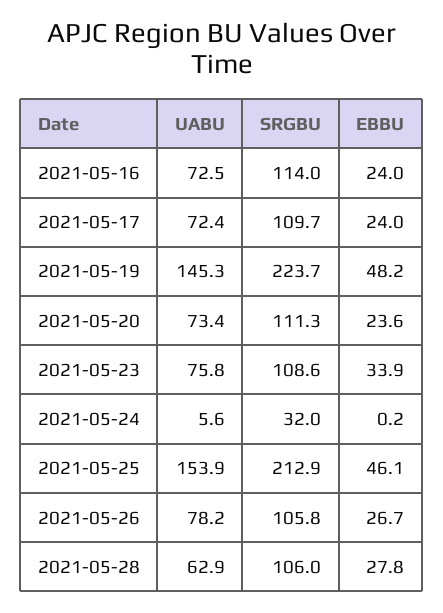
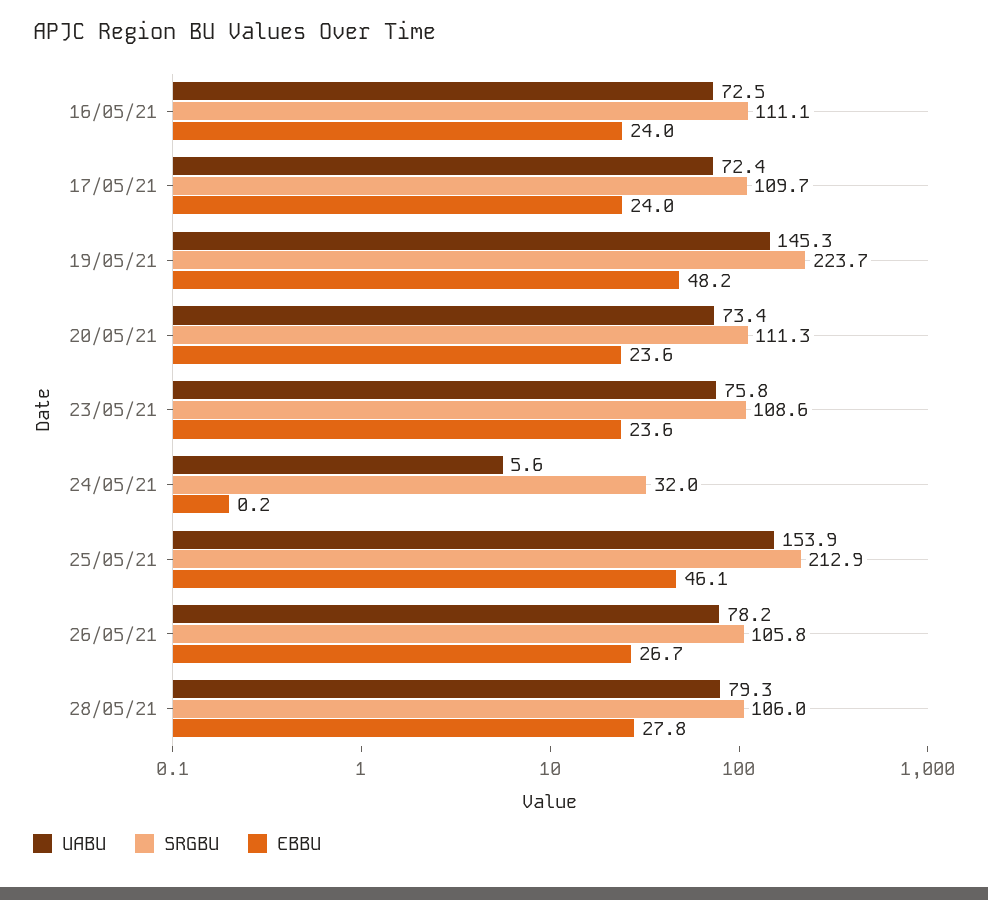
  {
    "UABU": {
      "2021-05-16": 72.5,
      "2021-05-17": 72.4,
      "2021-05-19": 145.3,
      "2021-05-20": 73.4,
      "2021-05-23": 75.8,
      "2021-05-24": 5.6,
      "2021-05-25": 153.9,
      "2021-05-26": 78.2,
-     "2021-05-28": 62.9
+     "2021-05-28": 79.3
    },
    "SRGBU": {
-     "2021-05-16": 114,
+     "2021-05-16": 111.1,
      "2021-05-17": 109.7,
      "2021-05-19": 223.7,
      "2021-05-20": 111.3,
      "2021-05-23": 108.6,
      "2021-05-24": 32,
      "2021-05-25": 212.9,
      "2021-05-26": 105.8,
      "2021-05-28": 106
    },
    "EBBU": {
      "2021-05-16": 24,
      "2021-05-17": 24,
      "2021-05-19": 48.2,
      "2021-05-20": 23.6,
-     "2021-05-23": 33.9,
+     "2021-05-23": 23.6,
      "2021-05-24": 0.2,
      "2021-05-25": 46.1,
      "2021-05-26": 26.7,
      "2021-05-28": 27.8
    }
  }

